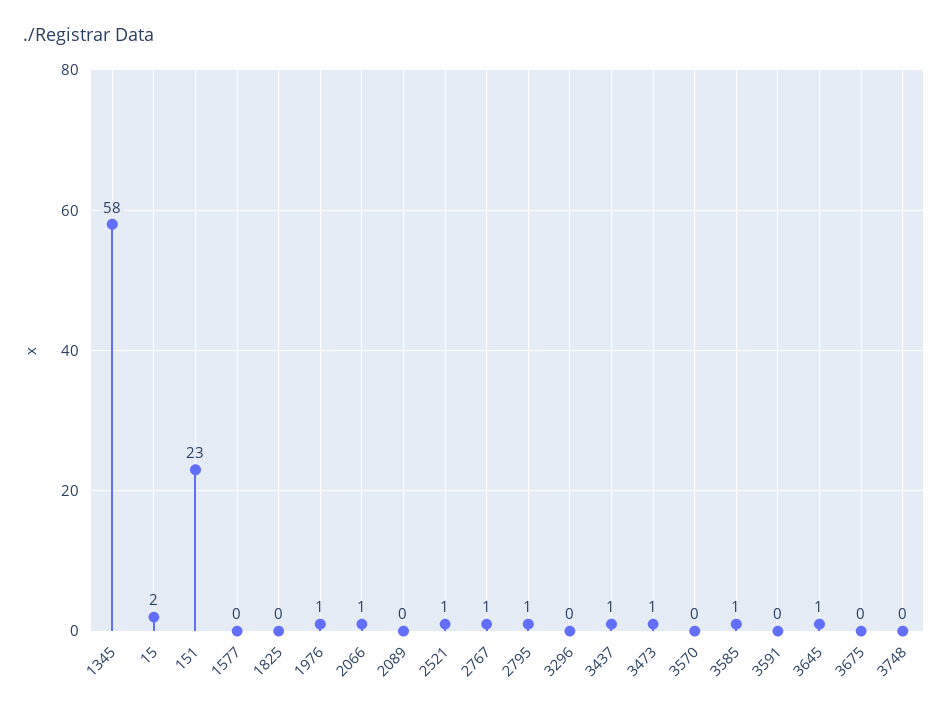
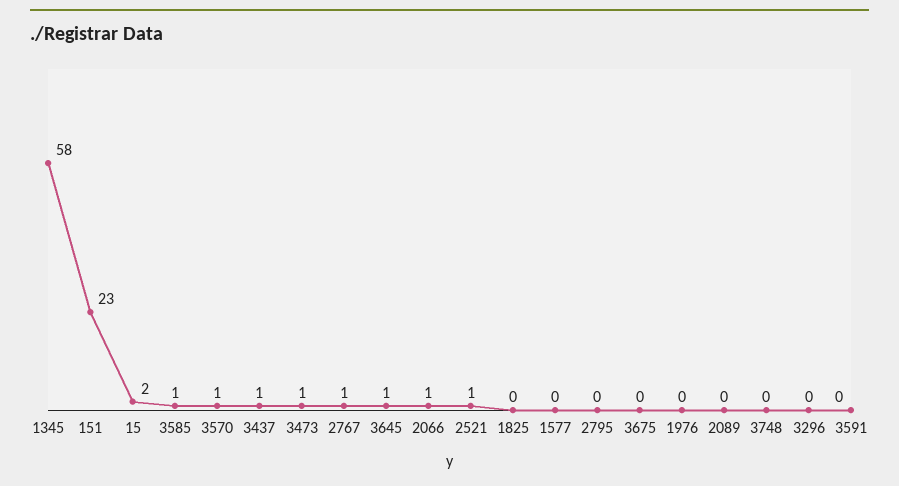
  {
    "1345": 58,
    "15": 2,
    "151": 23,
    "1577": 0,
    "1825": 0,
-   "1976": 1,
+   "1976": 0,
    "2066": 1,
    "2089": 0,
    "2521": 1,
    "2767": 1,
-   "2795": 1,
+   "2795": 0,
    "3296": 0,
    "3437": 1,
    "3473": 1,
-   "3570": 0,
+   "3570": 1,
    "3585": 1,
    "3591": 0,
    "3645": 1,
    "3675": 0,
    "3748": 0
  }

